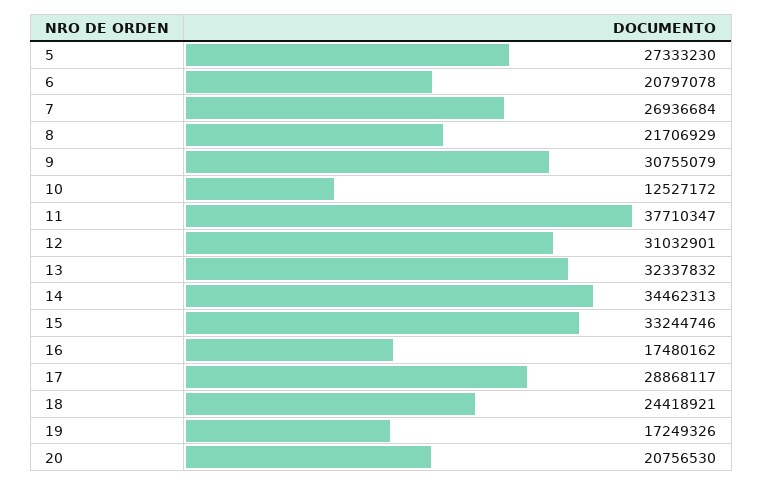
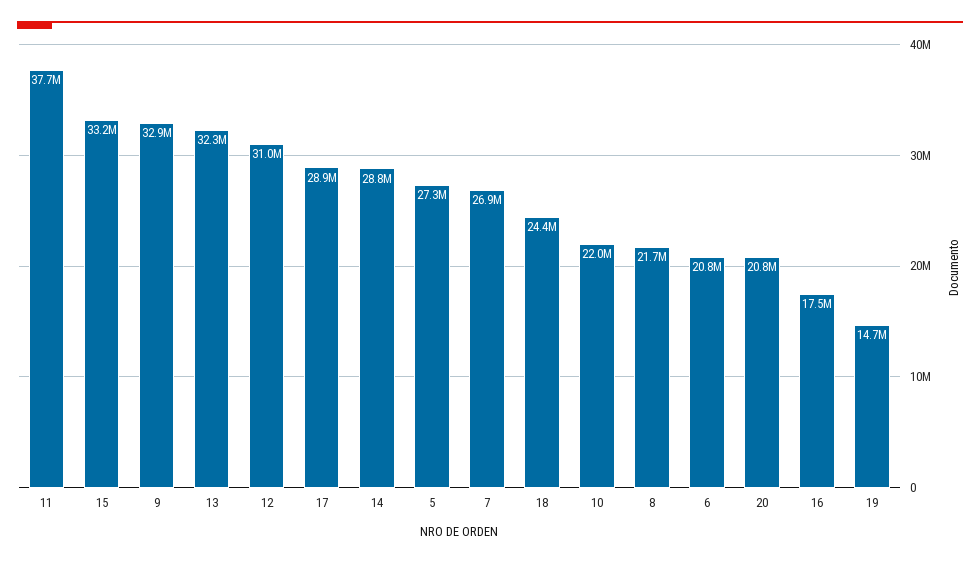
  {
    "5": 27333230,
    "6": 20797078,
    "7": 26936684,
    "8": 21706929,
-   "9": 30755079,
+   "9": 32900000,
-   "10": 12527172,
+   "10": 22000000,
    "11": 37710347,
    "12": 31032901,
    "13": 32337832,
-   "14": 34462313,
+   "14": 28800000,
    "15": 33244746,
    "16": 17480162,
    "17": 28868117,
    "18": 24418921,
-   "19": 17249326,
+   "19": 14700000,
    "20": 20756530
  }

